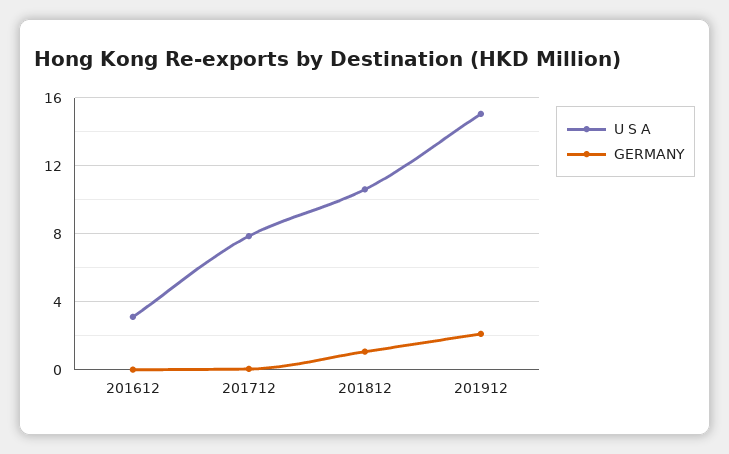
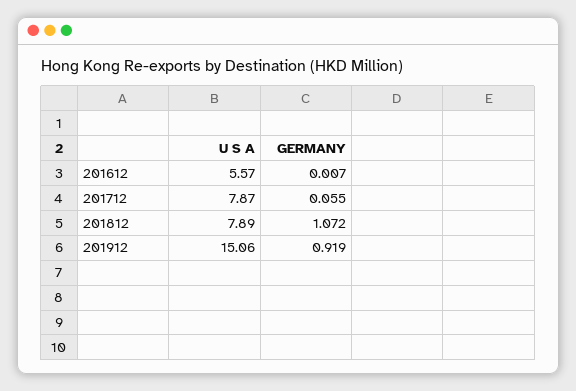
  {
    "U S A": {
-     "201612": 3,
+     "201612": 5.57,
      "201712": 7.87,
-     "201812": 10.5,
+     "201812": 7.89,
      "201912": 15.06
    },
    "GERMANY": {
      "201612": 0.007,
      "201712": 0.055,
      "201812": 1.072,
-     "201912": 2
+     "201912": 0.919
    }
  }

